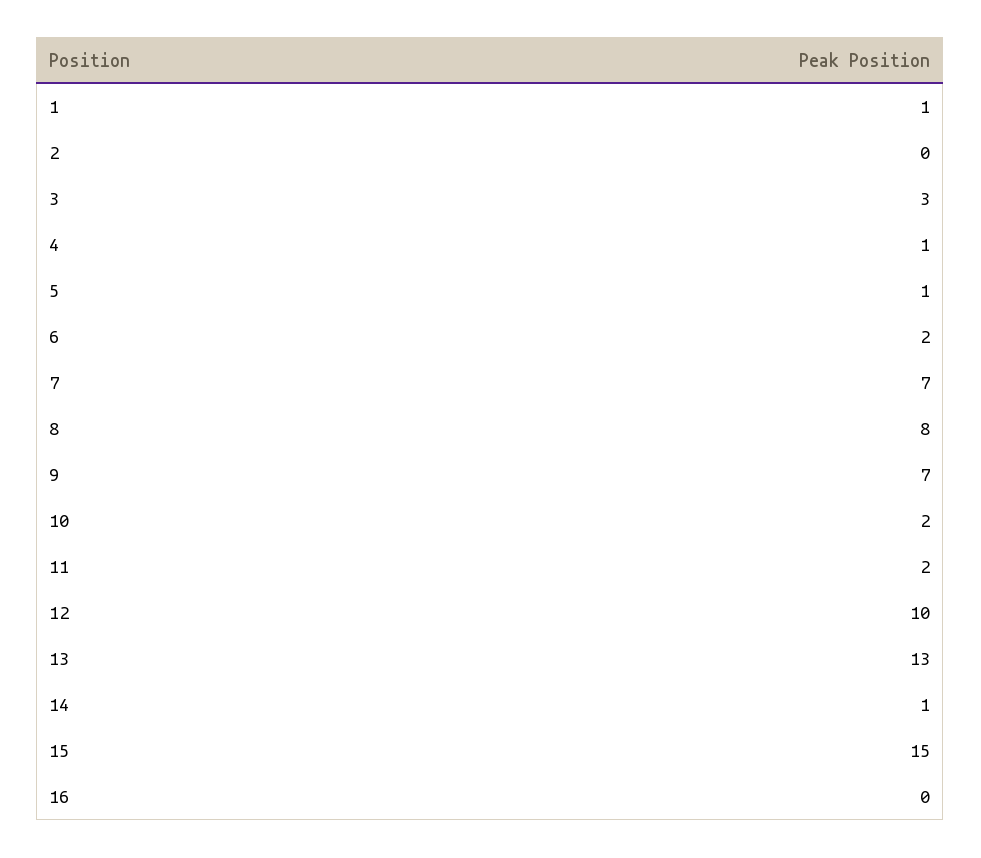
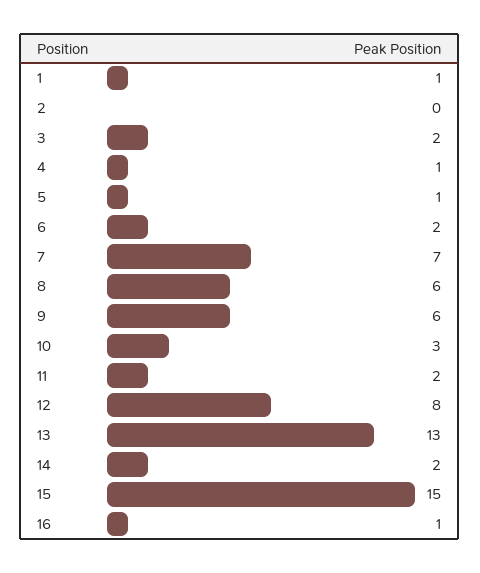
  {
    "1": 1,
    "2": 0,
-   "3": 3,
+   "3": 2,
    "4": 1,
    "5": 1,
    "6": 2,
    "7": 7,
-   "8": 8,
+   "8": 6,
-   "9": 7,
+   "9": 6,
-   "10": 2,
+   "10": 3,
    "11": 2,
-   "12": 10,
+   "12": 8,
    "13": 13,
-   "14": 1,
+   "14": 2,
    "15": 15,
-   "16": 0
+   "16": 1
  }

